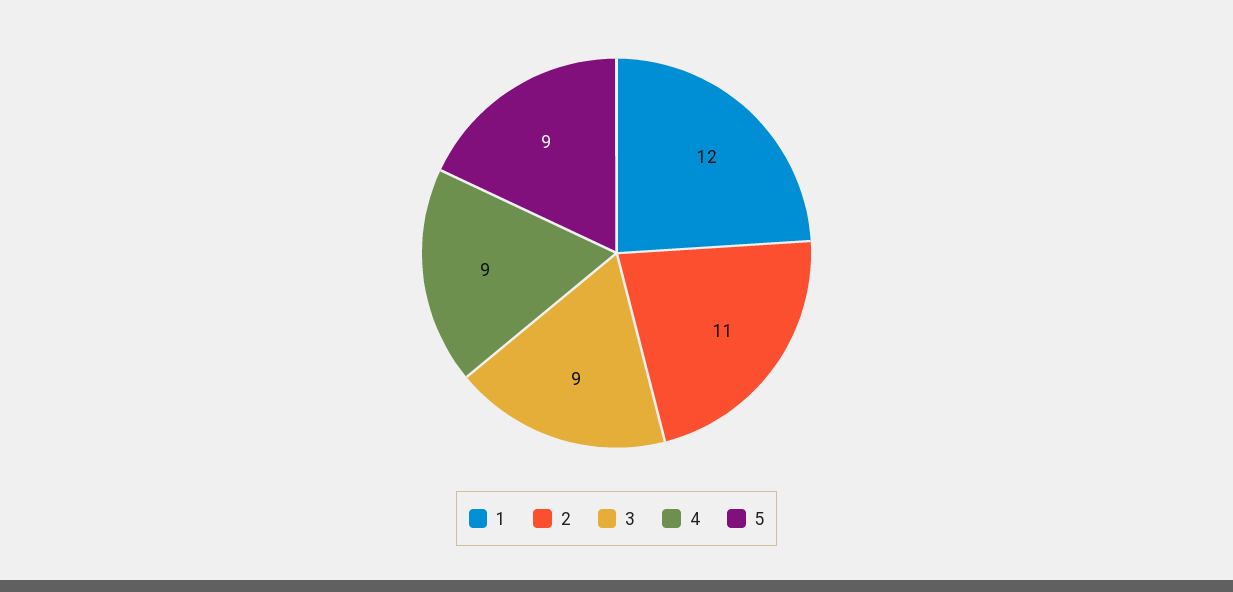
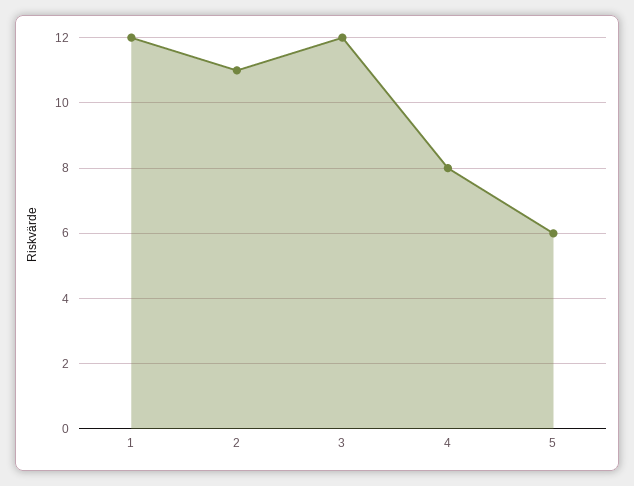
  {
    "1": 12,
    "2": 11,
-   "3": 9,
+   "3": 12,
-   "4": 9,
+   "4": 8,
-   "5": 9
+   "5": 6
  }

